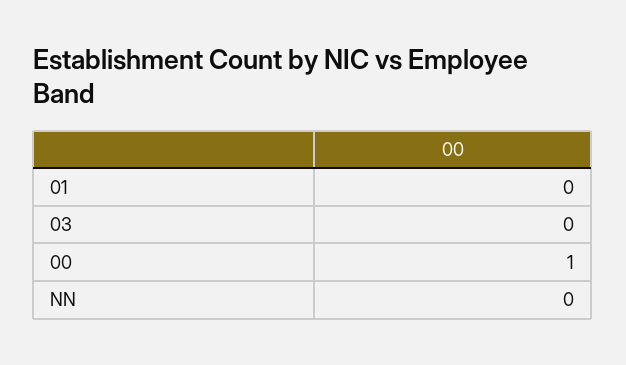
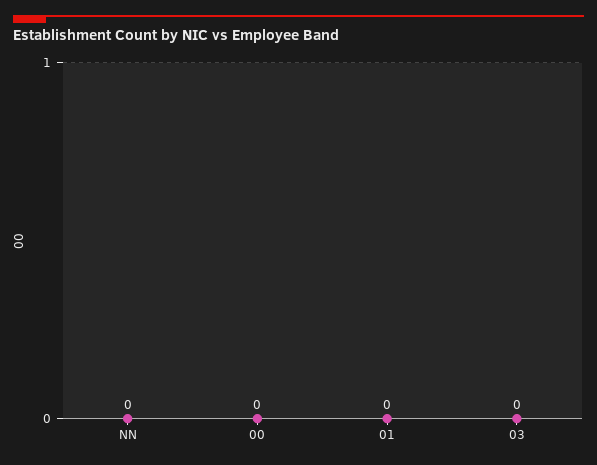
  {
    "01": 0,
    "03": 0,
-   "00": 1,
+   "00": 0,
    "NN": 0
  }

